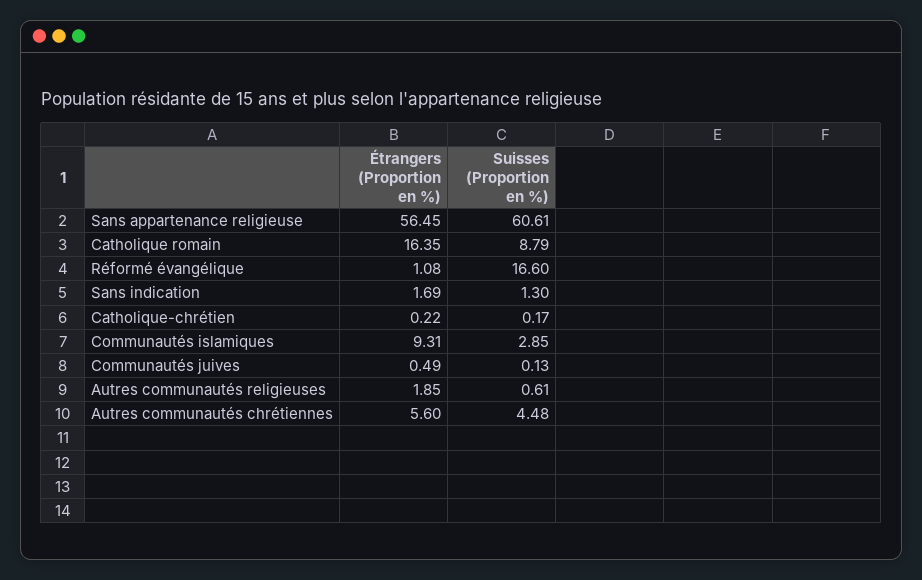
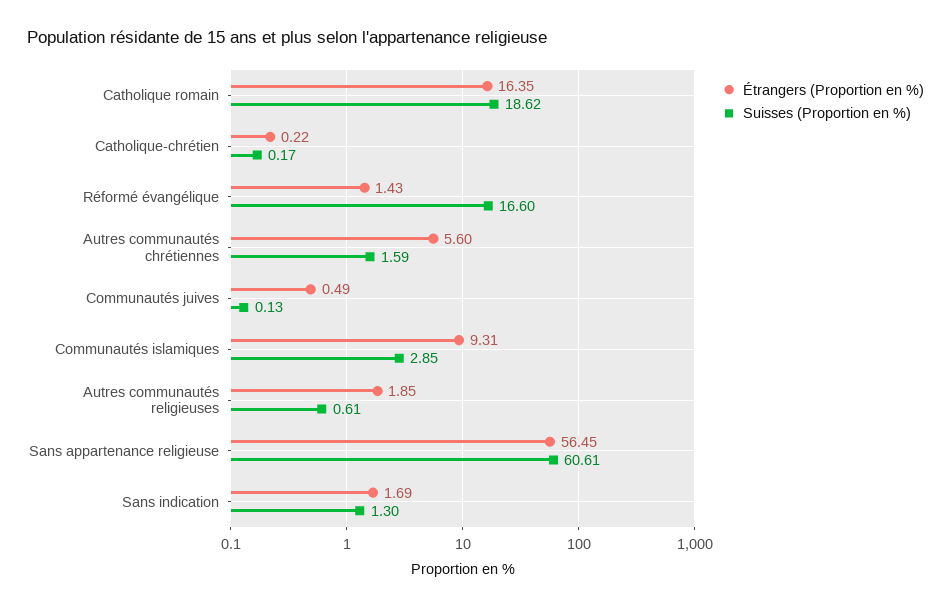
  {
    "Étrangers (Proportion en %)": {
      "Sans appartenance religieuse": 56.45,
      "Catholique romain": 16.35,
-     "Réformé évangélique": 1.08,
+     "Réformé évangélique": 1.43,
      "Sans indication": 1.69,
      "Catholique-chrétien": 0.22,
      "Communautés islamiques": 9.31,
      "Communautés juives": 0.49,
      "Autres communautés religieuses": 1.85,
      "Autres communautés chrétiennes": 5.6
    },
    "Suisses (Proportion en %)": {
      "Sans appartenance religieuse": 60.61,
-     "Catholique romain": 8.79,
+     "Catholique romain": 18.62,
      "Réformé évangélique": 16.6,
      "Sans indication": 1.3,
      "Catholique-chrétien": 0.17,
      "Communautés islamiques": 2.85,
      "Communautés juives": 0.13,
      "Autres communautés religieuses": 0.61,
-     "Autres communautés chrétiennes": 4.48
+     "Autres communautés chrétiennes": 1.59
    }
  }

